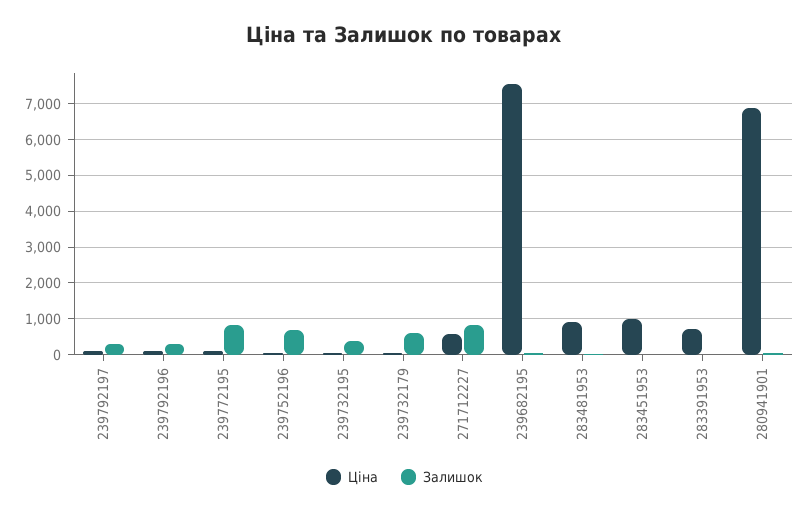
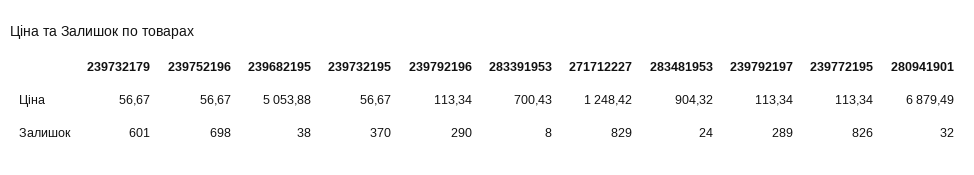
  {
    "Ціна": {
      "239792197": 113.34,
      "239792196": 113.34,
      "239772195": 113.34,
      "239752196": 56.67,
      "239732195": 56.67,
      "239732179": 56.67,
-     "271712227": 600,
+     "271712227": 1248.42,
-     "239682195": 7600,
+     "239682195": 5053.88,
      "283481953": 904.32,
-     "283451953": 1000,
      "283391953": 700.43,
      "280941901": 6879.49
    },
    "Залишок": {
      "239792197": 289,
      "239792196": 290,
      "239772195": 826,
      "239752196": 698,
      "239732195": 370,
      "239732179": 601,
      "271712227": 829,
      "239682195": 38,
      "283481953": 24,
-     "283451953": 0,
      "283391953": 8,
      "280941901": 32
    }
  }

